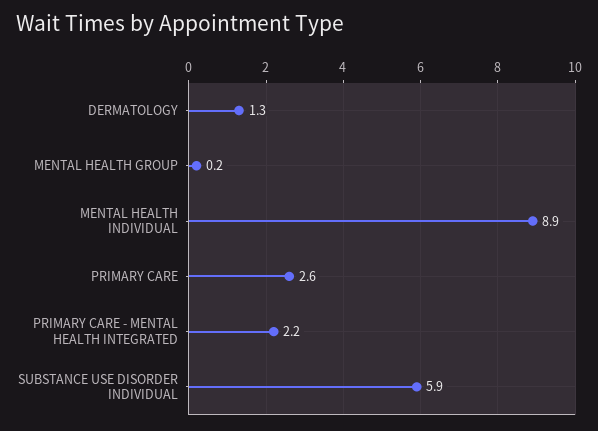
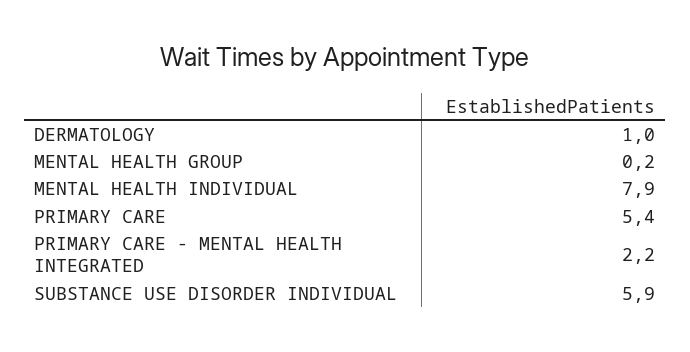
  {
-   "DERMATOLOGY": 1.3,
+   "DERMATOLOGY": 1,
    "MENTAL HEALTH GROUP": 0.2,
-   "MENTAL HEALTH INDIVIDUAL": 8.9,
+   "MENTAL HEALTH INDIVIDUAL": 7.9,
-   "PRIMARY CARE": 2.6,
+   "PRIMARY CARE": 5.4,
    "PRIMARY CARE - MENTAL HEALTH INTEGRATED": 2.2,
    "SUBSTANCE USE DISORDER INDIVIDUAL": 5.9
  }

